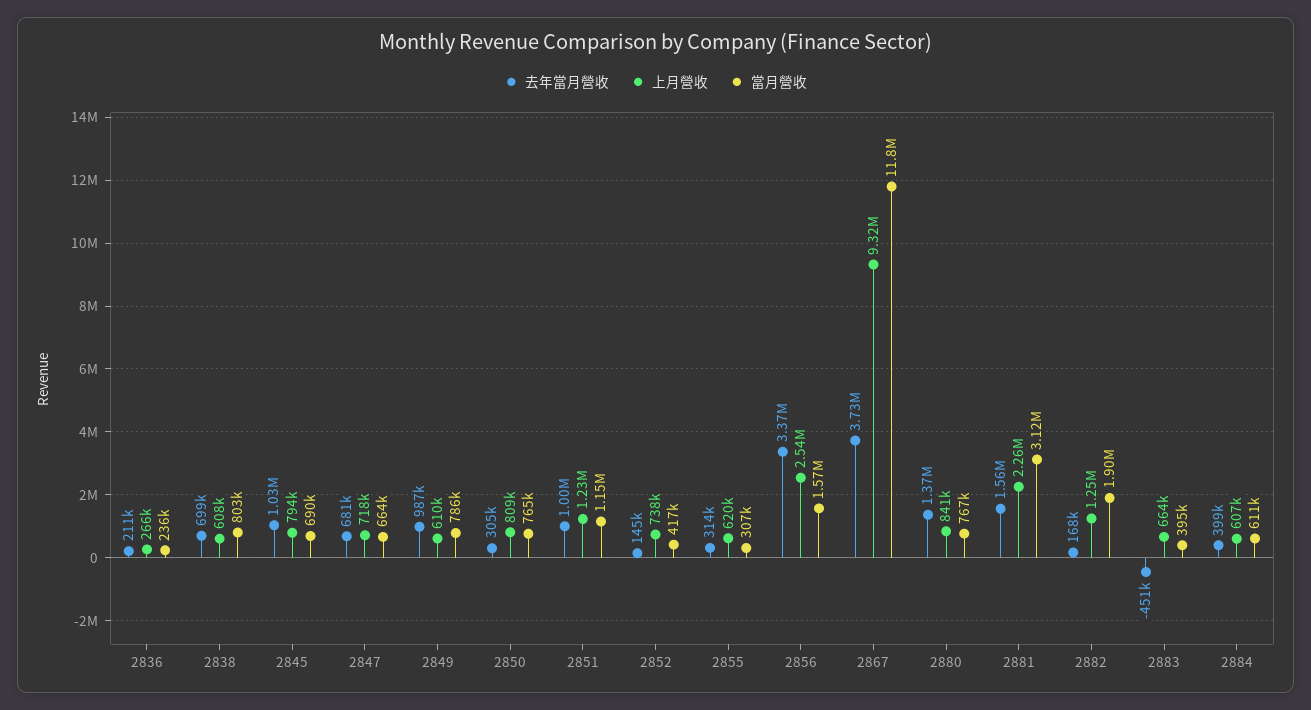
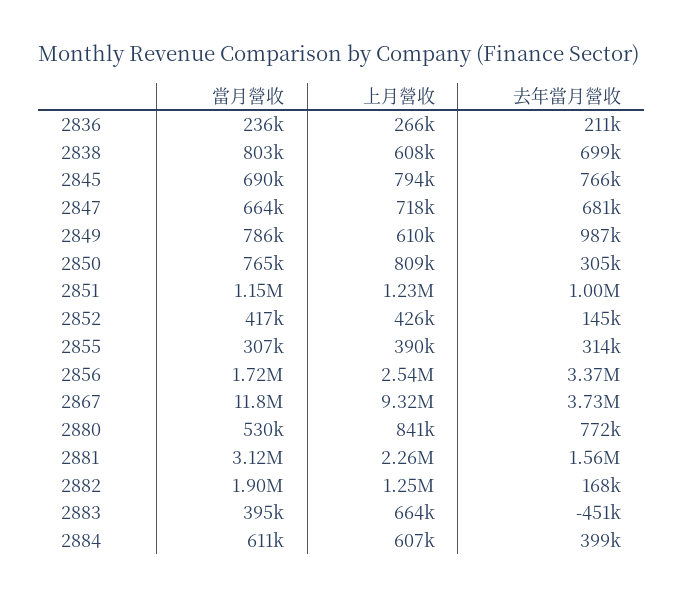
  {
    "去年當月營收": {
      "2836": 211000,
      "2838": 699000,
-     "2845": 1030000,
+     "2845": 766000,
      "2847": 681000,
      "2849": 987000,
      "2850": 305000,
      "2851": 1000000,
      "2852": 145000,
      "2855": 314000,
      "2856": 3370000,
      "2867": 3730000,
-     "2880": 1370000,
+     "2880": 772000,
      "2881": 1560000,
      "2882": 168000,
      "2883": -451000,
      "2884": 399000
    },
    "上月營收": {
      "2836": 266000,
      "2838": 608000,
      "2845": 794000,
      "2847": 718000,
      "2849": 610000,
      "2850": 809000,
      "2851": 1230000,
-     "2852": 738000,
+     "2852": 426000,
-     "2855": 620000,
+     "2855": 390000,
      "2856": 2540000,
      "2867": 9320000,
      "2880": 841000,
      "2881": 2260000,
      "2882": 1250000,
      "2883": 664000,
      "2884": 607000
    },
    "當月營收": {
      "2836": 236000,
      "2838": 803000,
      "2845": 690000,
      "2847": 664000,
      "2849": 786000,
      "2850": 765000,
      "2851": 1150000,
      "2852": 417000,
      "2855": 307000,
-     "2856": 1570000,
+     "2856": 1720000,
      "2867": 11800000,
-     "2880": 767000,
+     "2880": 530000,
      "2881": 3120000,
      "2882": 1900000,
      "2883": 395000,
      "2884": 611000
    }
  }

